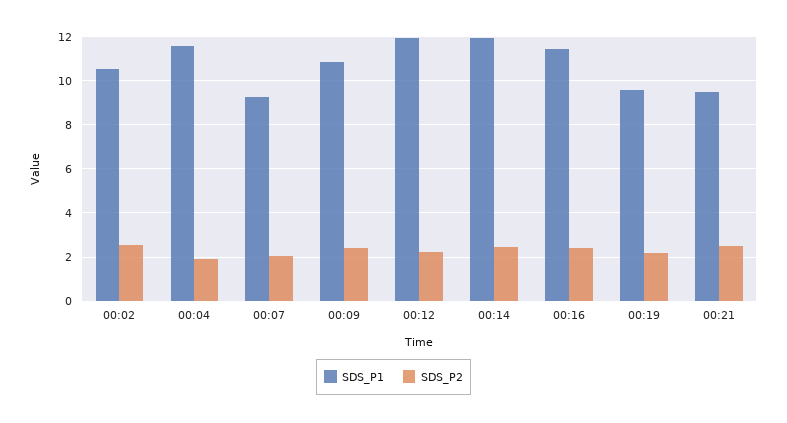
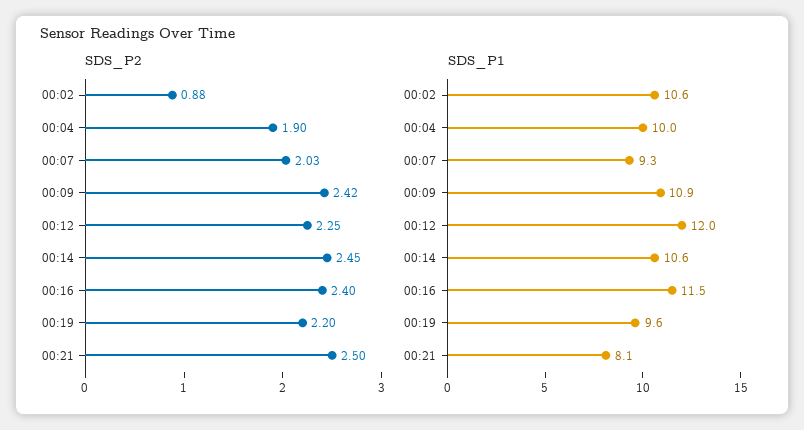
  {
    "SDS_P1": {
      "00:02": 10.6,
-     "00:04": 11.5,
+     "00:04": 10,
      "00:07": 9.3,
      "00:09": 10.9,
      "00:12": 12,
-     "00:14": 12,
+     "00:14": 10.6,
      "00:16": 11.5,
      "00:19": 9.6,
-     "00:21": 9.5
+     "00:21": 8.1
    },
    "SDS_P2": {
-     "00:02": 2.5,
+     "00:02": 0.88,
      "00:04": 1.9,
      "00:07": 2.03,
      "00:09": 2.42,
      "00:12": 2.25,
      "00:14": 2.45,
      "00:16": 2.4,
      "00:19": 2.2,
      "00:21": 2.5
    }
  }

